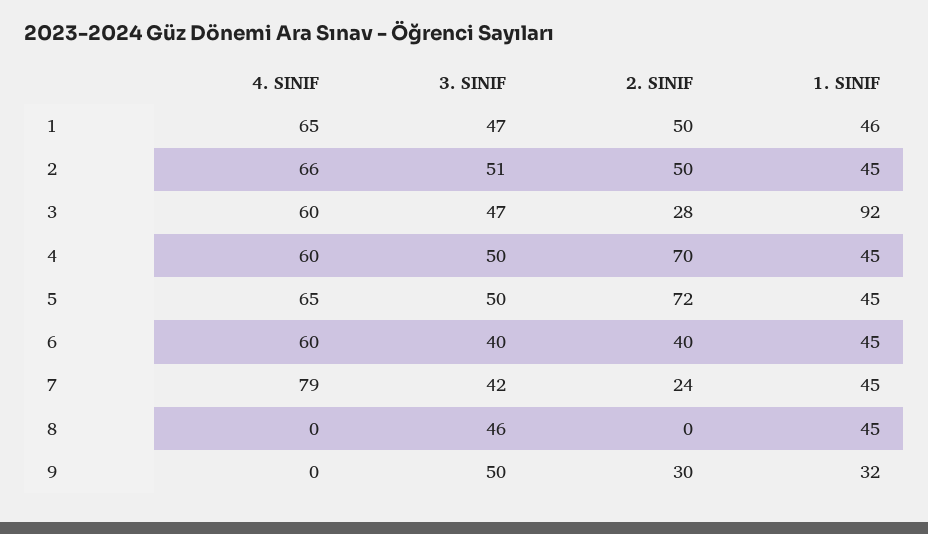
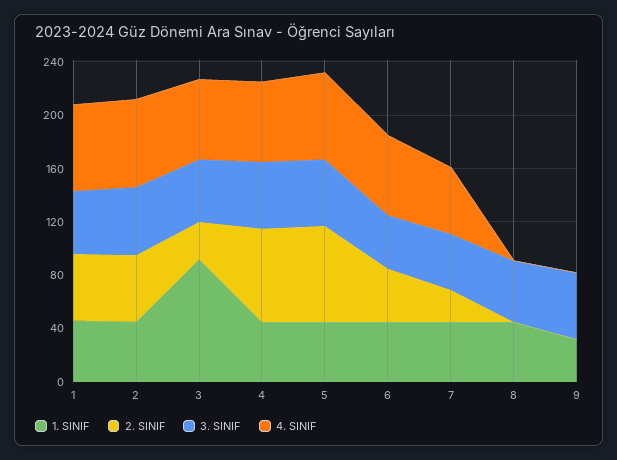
  {
    "4. SINIF": {
      "1": 65,
      "2": 66,
      "3": 60,
      "4": 60,
      "5": 65,
      "6": 60,
-     "7": 79,
+     "7": 50,
      "8": 0,
      "9": 0
    },
    "3. SINIF": {
      "1": 47,
      "2": 51,
      "3": 47,
      "4": 50,
      "5": 50,
      "6": 40,
      "7": 42,
      "8": 46,
      "9": 50
    },
    "2. SINIF": {
      "1": 50,
      "2": 50,
      "3": 28,
      "4": 70,
      "5": 72,
      "6": 40,
      "7": 24,
      "8": 0,
-     "9": 30
+     "9": 0
    },
    "1. SINIF": {
      "1": 46,
      "2": 45,
      "3": 92,
      "4": 45,
      "5": 45,
      "6": 45,
      "7": 45,
      "8": 45,
      "9": 32
    }
  }

